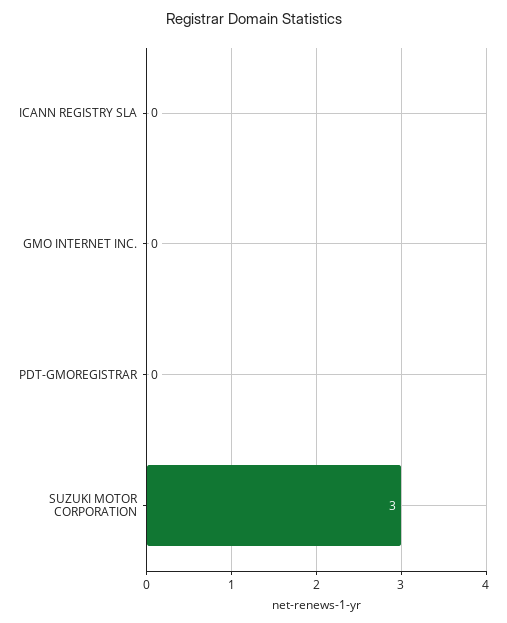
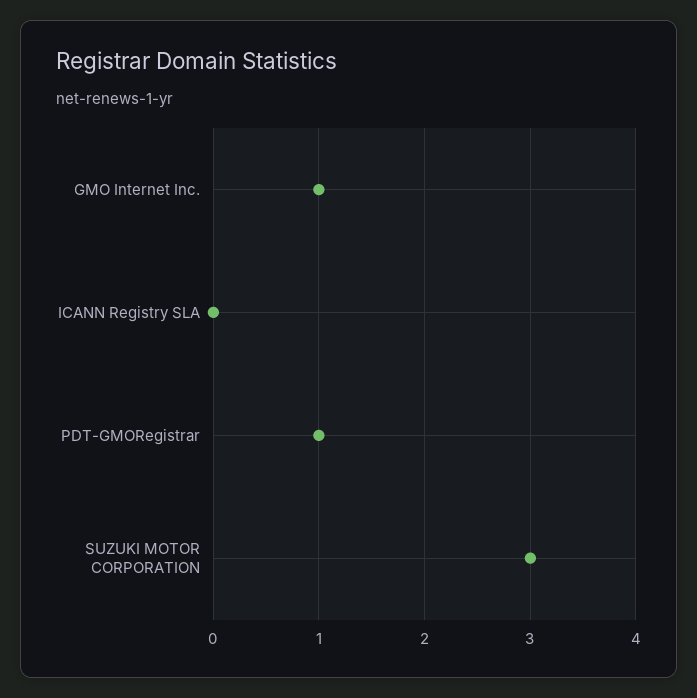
  {
    "ICANN REGISTRY SLA": 0,
-   "GMO INTERNET INC.": 0,
+   "GMO INTERNET INC.": 1,
-   "PDT-GMOREGISTRAR": 0,
+   "PDT-GMOREGISTRAR": 1,
    "SUZUKI MOTOR CORPORATION": 3
  }

